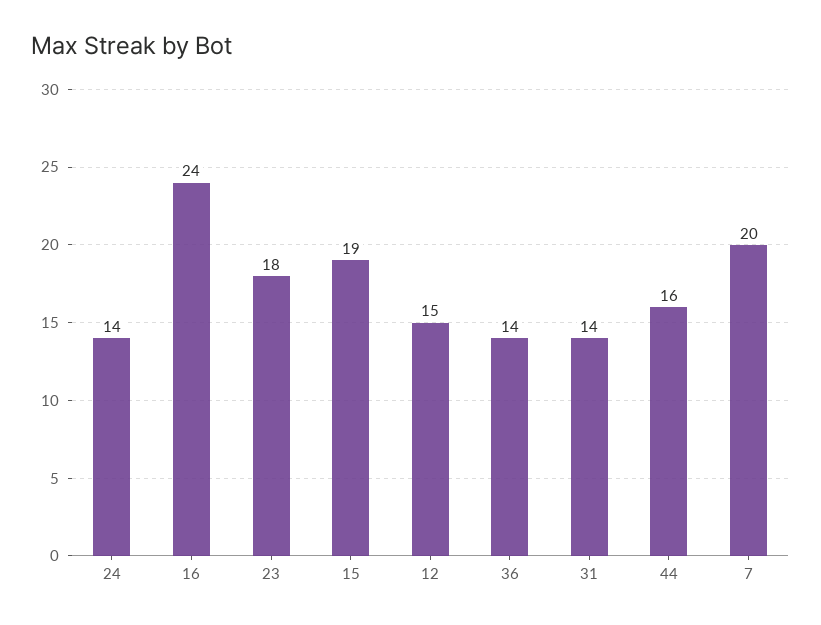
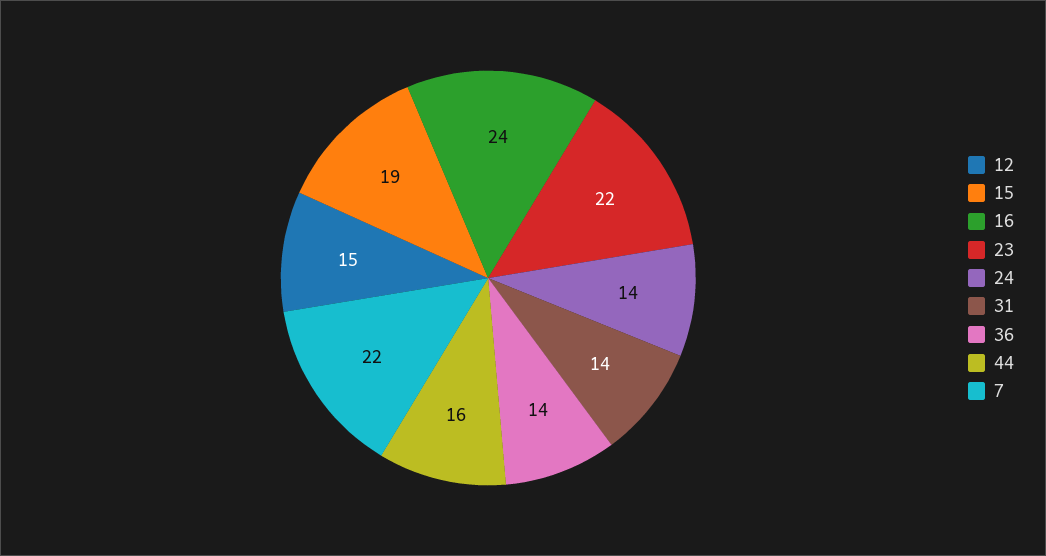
  {
    "24": 14,
    "16": 24,
-   "23": 18,
+   "23": 22,
    "15": 19,
    "12": 15,
    "36": 14,
    "31": 14,
    "44": 16,
-   "7": 20
+   "7": 22
  }

